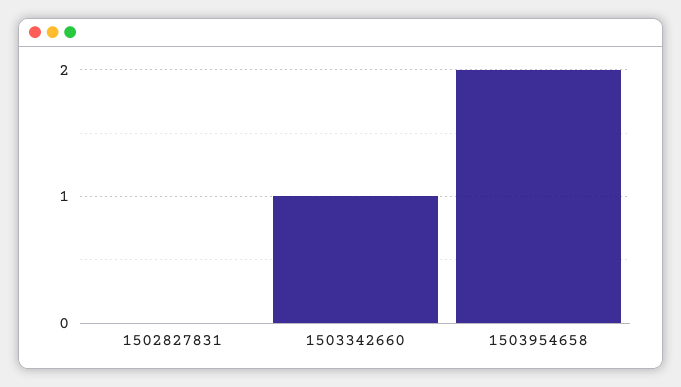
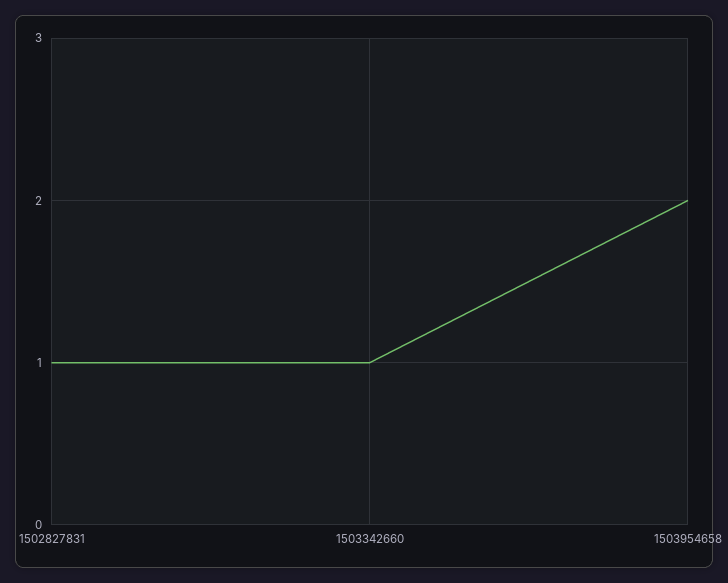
  {
-   "1502827831": 0,
+   "1502827831": 1,
    "1503342660": 1,
    "1503954658": 2
  }

